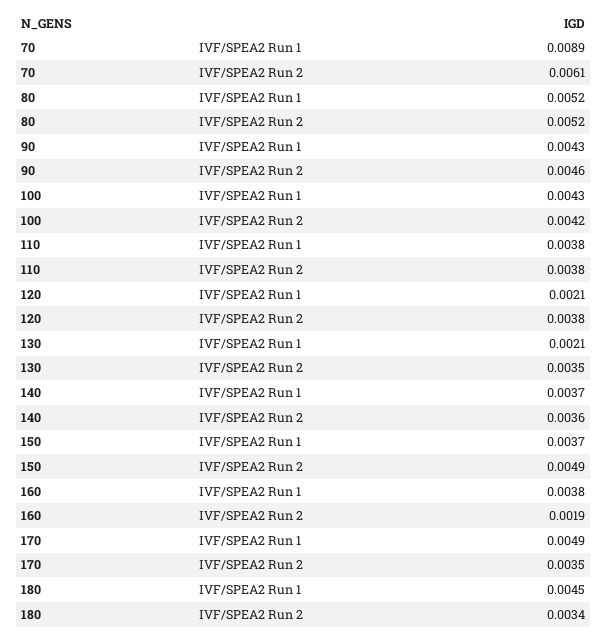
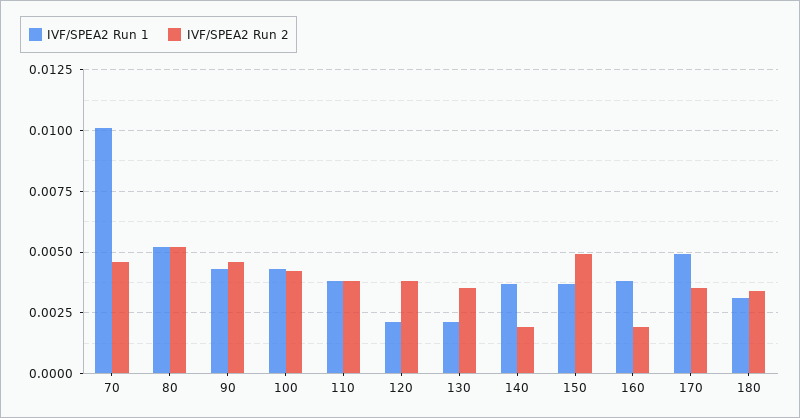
  {
    "IVF/SPEA2 Run 1": {
-     "70": 0.0089,
+     "70": 0.01,
      "80": 0.0052,
      "90": 0.0043,
      "100": 0.0043,
      "110": 0.0038,
      "120": 0.0021,
      "130": 0.0021,
      "140": 0.0037,
      "150": 0.0037,
      "160": 0.0038,
      "170": 0.0049,
-     "180": 0.0045
+     "180": 0.003
    },
    "IVF/SPEA2 Run 2": {
-     "70": 0.0061,
+     "70": 0.0045,
      "80": 0.0052,
      "90": 0.0046,
      "100": 0.0042,
      "110": 0.0038,
      "120": 0.0038,
      "130": 0.0035,
-     "140": 0.0036,
+     "140": 0.002,
      "150": 0.0049,
      "160": 0.0019,
      "170": 0.0035,
      "180": 0.0034
    }
  }

